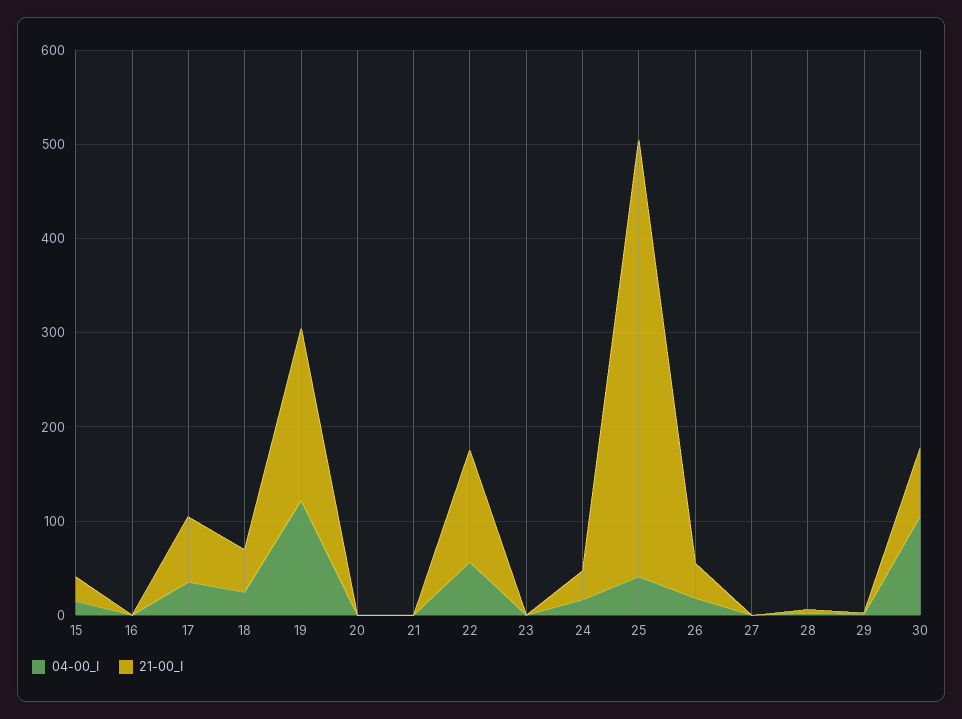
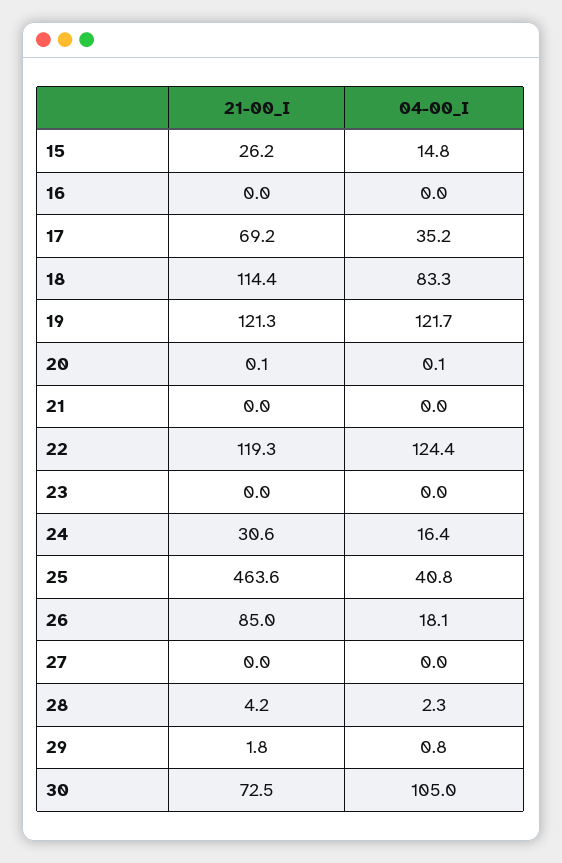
  {
    "04-00_I": {
      "15": 14.8,
      "16": 0,
      "17": 35.2,
-     "18": 20,
+     "18": 83.3,
      "19": 121.7,
      "20": 0.1,
      "21": 0,
-     "22": 60,
+     "22": 124.4,
      "23": 0,
      "24": 16.4,
      "25": 40.8,
      "26": 18.1,
      "27": 0,
      "28": 2.3,
      "29": 0.8,
      "30": 105
    },
    "21-00_I": {
      "15": 26.2,
      "16": 0,
      "17": 69.2,
-     "18": 40,
+     "18": 114.4,
-     "19": 180,
+     "19": 121.3,
      "20": 0.1,
      "21": 0,
      "22": 119.3,
      "23": 0,
      "24": 30.6,
      "25": 463.6,
-     "26": 40,
+     "26": 85,
      "27": 0,
      "28": 4.2,
      "29": 1.8,
      "30": 72.5
    }
  }

